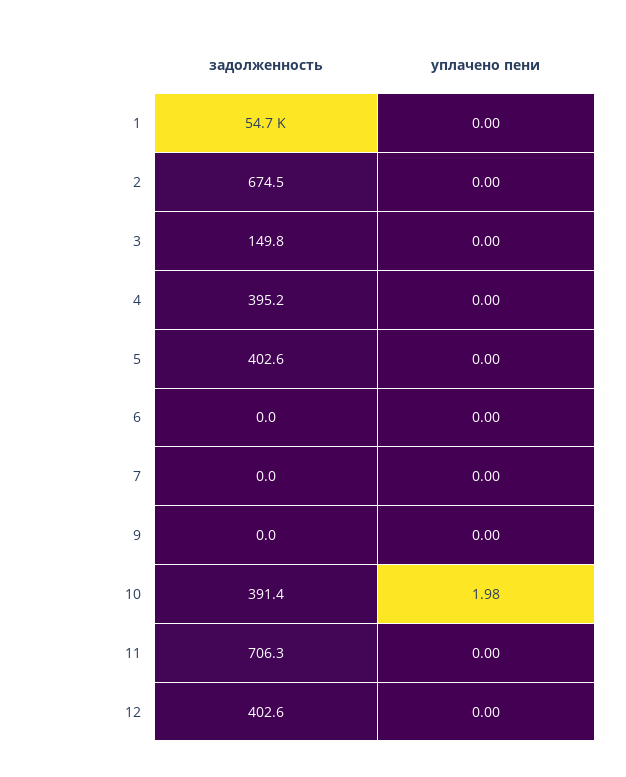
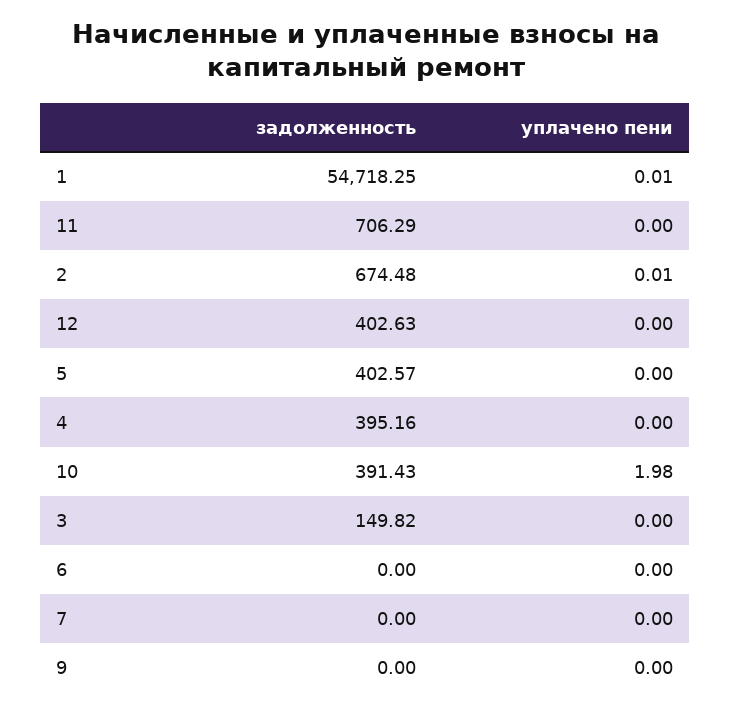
  {
    "задолженность": {
      "1": 54718.25,
      "2": 674.48,
      "3": 149.82,
      "4": 395.16,
      "5": 402.57,
      "6": 0,
      "7": 0,
      "9": 0,
      "10": 391.43,
      "11": 706.29,
      "12": 402.63
    },
    "уплачено пени": {
-     "1": 0,
+     "1": 0.01,
-     "2": 0,
+     "2": 0.01,
      "3": 0,
      "4": 0,
      "5": 0,
      "6": 0,
      "7": 0,
      "9": 0,
      "10": 1.98,
      "11": 0,
      "12": 0
    }
  }

